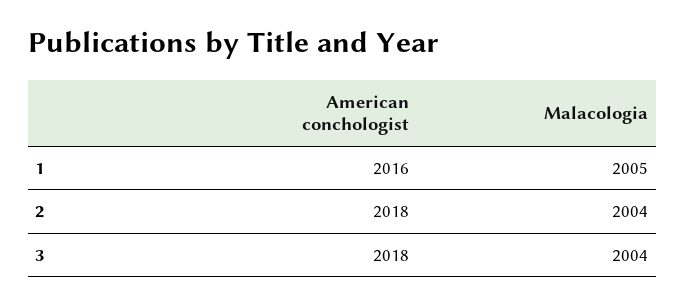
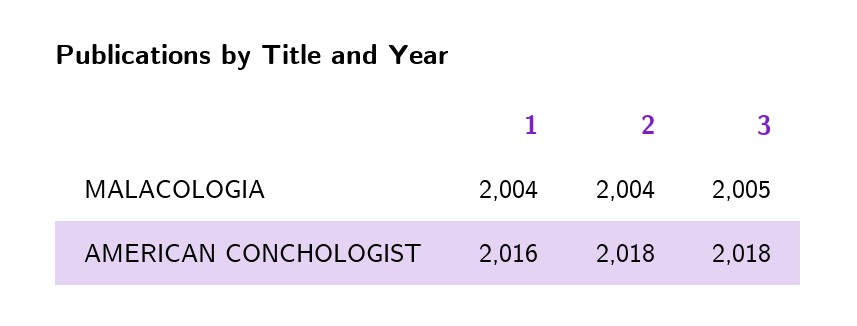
  {
    "American conchologist": {
      "1": 2016,
      "2": 2018,
      "3": 2018
    },
    "Malacologia": {
-     "1": 2005,
+     "1": 2004,
      "2": 2004,
-     "3": 2004
+     "3": 2005
    }
  }

